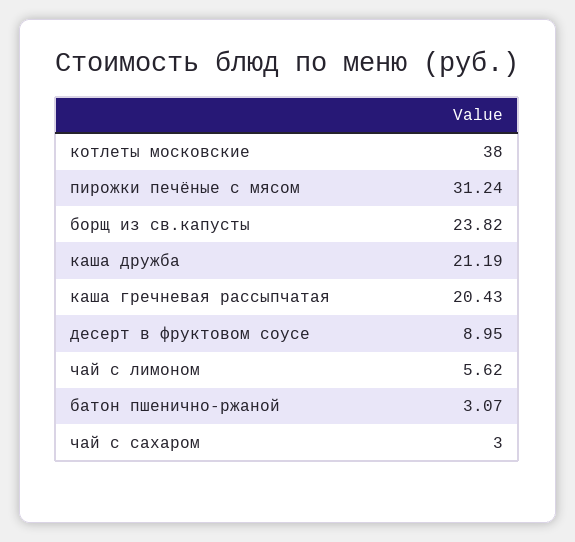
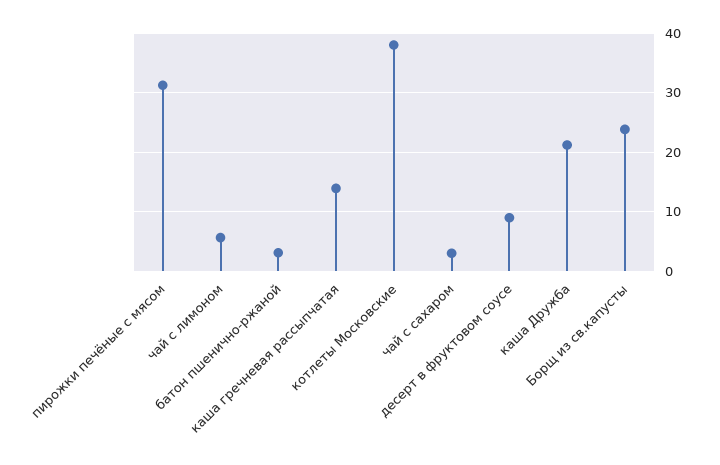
  {
    "котлеты московские": 38,
    "пирожки печёные с мясом": 31.24,
    "борщ из св.капусты": 23.82,
    "каша дружба": 21.19,
-   "каша гречневая рассыпчатая": 20.43,
+   "каша гречневая рассыпчатая": 14,
    "десерт в фруктовом соусе": 8.95,
    "чай с лимоном": 5.62,
    "батон пшенично-ржаной": 3.07,
    "чай с сахаром": 3
  }

